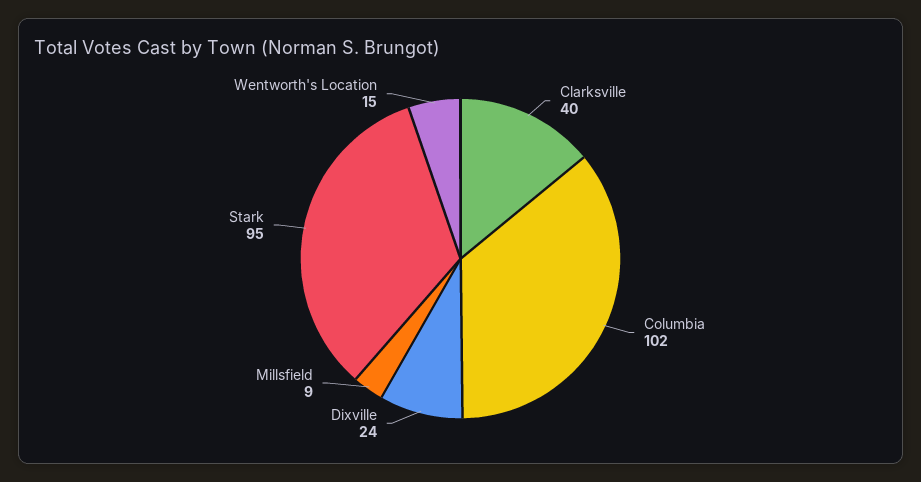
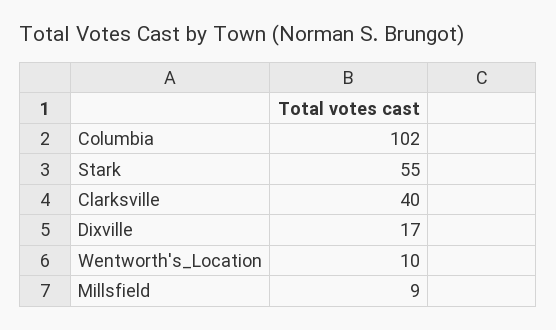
  {
    "Clarksville": 40,
    "Columbia": 102,
-   "Dixville": 24,
+   "Dixville": 17,
    "Millsfield": 9,
-   "Stark": 95,
+   "Stark": 55,
-   "Wentworth's Location": 15
+   "Wentworth's Location": 10
  }

